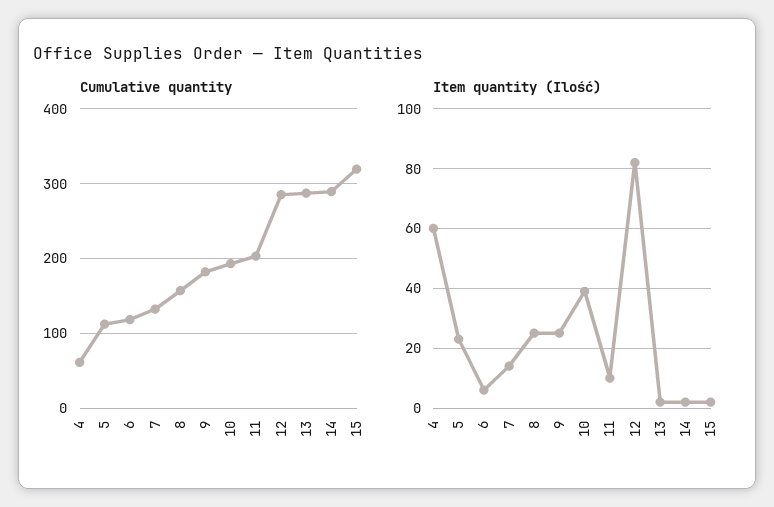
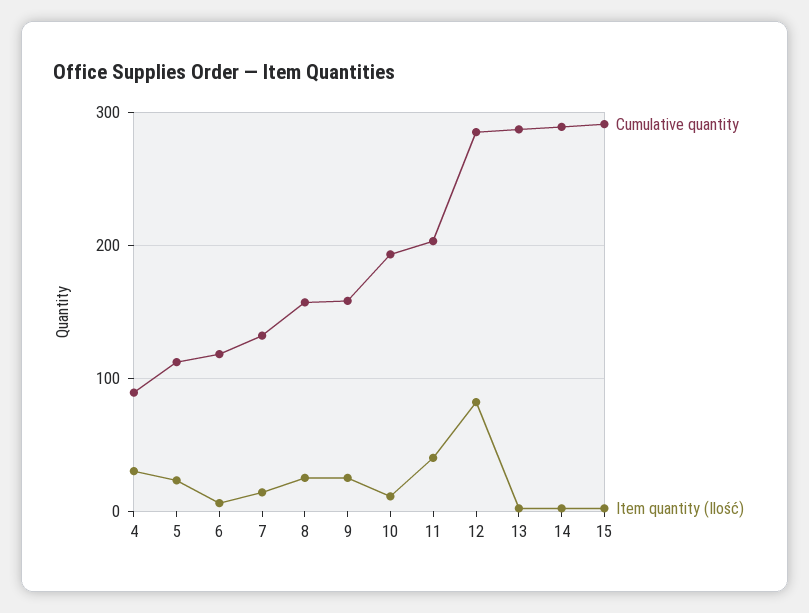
  {
    "Cumulative quantity": {
-     "4": 60,
+     "4": 90,
      "5": 110,
      "6": 120,
      "7": 130,
      "8": 160,
-     "9": 180,
+     "9": 160,
      "10": 190,
      "11": 200,
      "12": 290,
      "13": 290,
      "14": 290,
-     "15": 320
+     "15": 290
    },
    "Item quantity (Ilość)": {
-     "4": 60,
+     "4": 30,
      "5": 25,
      "6": 5,
      "7": 15,
      "8": 25,
      "9": 25,
-     "10": 40,
+     "10": 10,
-     "11": 10,
+     "11": 40,
      "12": 80,
      "13": 0,
      "14": 0,
      "15": 0
    }
  }

